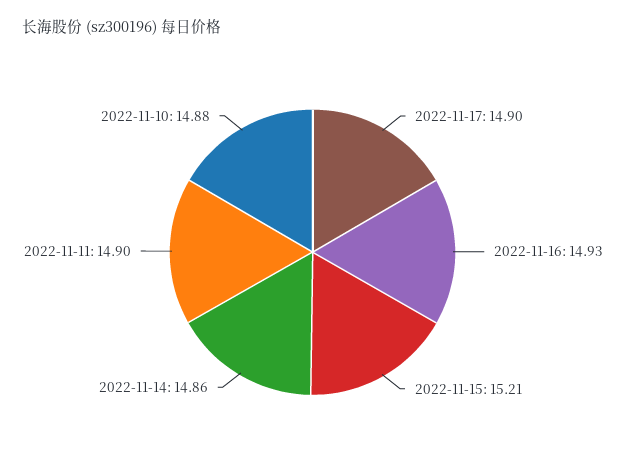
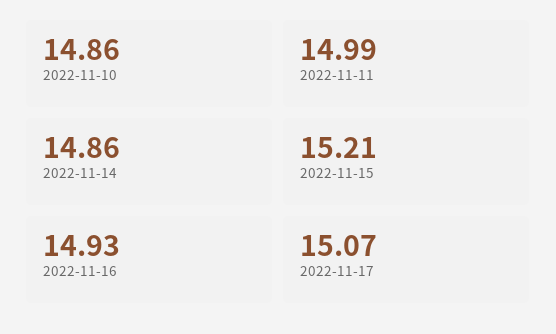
  {
-   "2022-11-17": 14.9,
+   "2022-11-17": 15.07,
    "2022-11-16": 14.93,
    "2022-11-15": 15.21,
    "2022-11-14": 14.86,
-   "2022-11-11": 14.9,
+   "2022-11-11": 14.99,
-   "2022-11-10": 14.88
+   "2022-11-10": 14.86
  }

